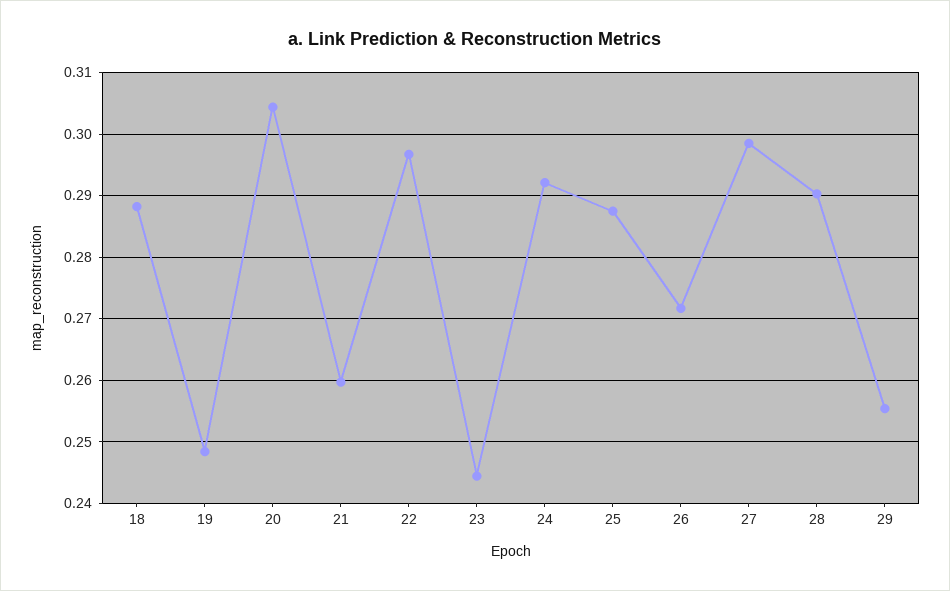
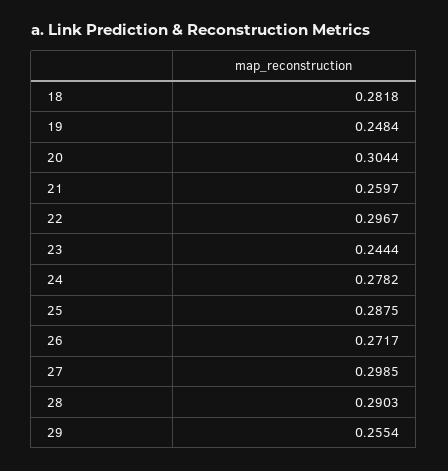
  {
-   "18": 0.288,
+   "18": 0.2818,
    "19": 0.2484,
    "20": 0.3044,
    "21": 0.2597,
    "22": 0.2967,
    "23": 0.2444,
-   "24": 0.292,
+   "24": 0.2782,
    "25": 0.2875,
    "26": 0.2717,
    "27": 0.2985,
    "28": 0.2903,
    "29": 0.2554
  }

